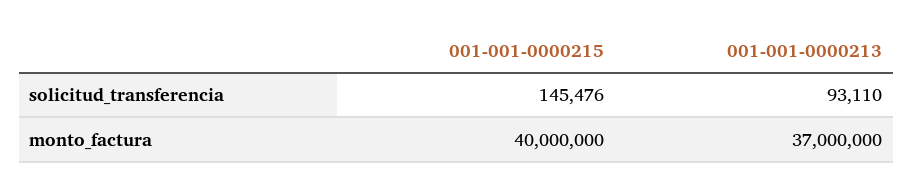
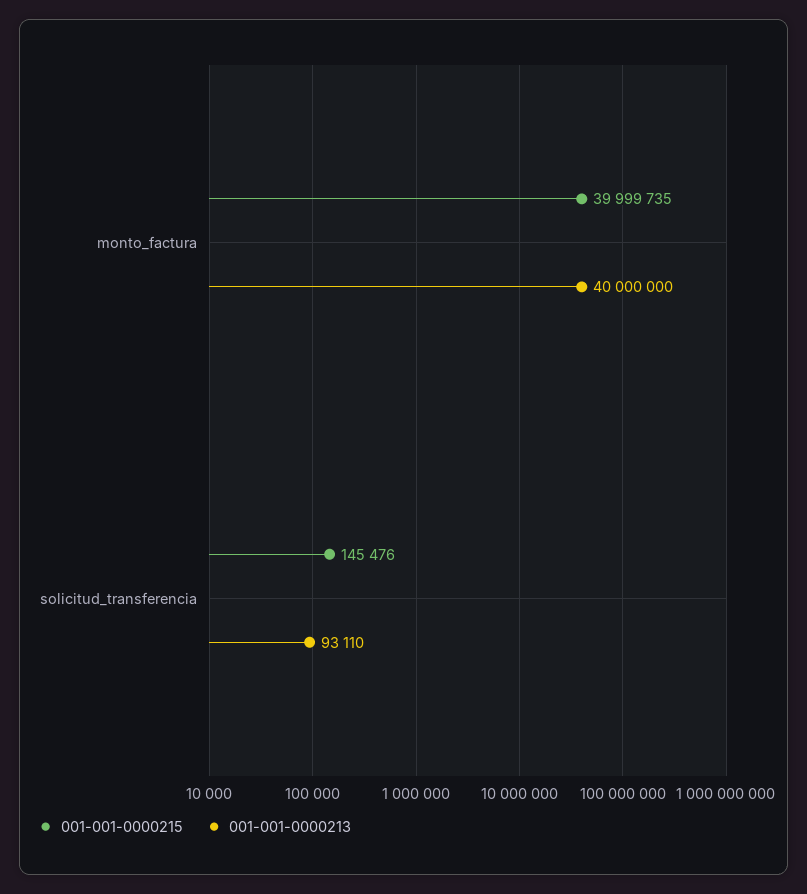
  {
    "001-001-0000215": {
      "solicitud_transferencia": 145476,
-     "monto_factura": 40000000
+     "monto_factura": 39999735
    },
    "001-001-0000213": {
      "solicitud_transferencia": 93110,
-     "monto_factura": 37000000
+     "monto_factura": 40000000
    }
  }

